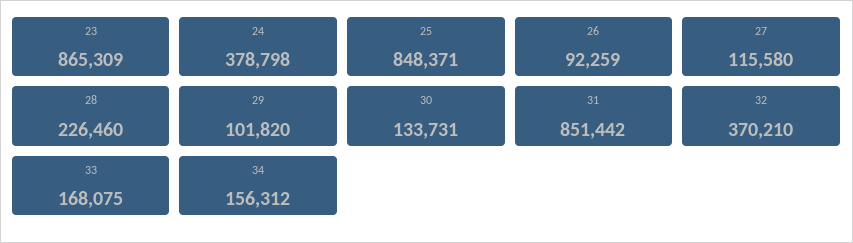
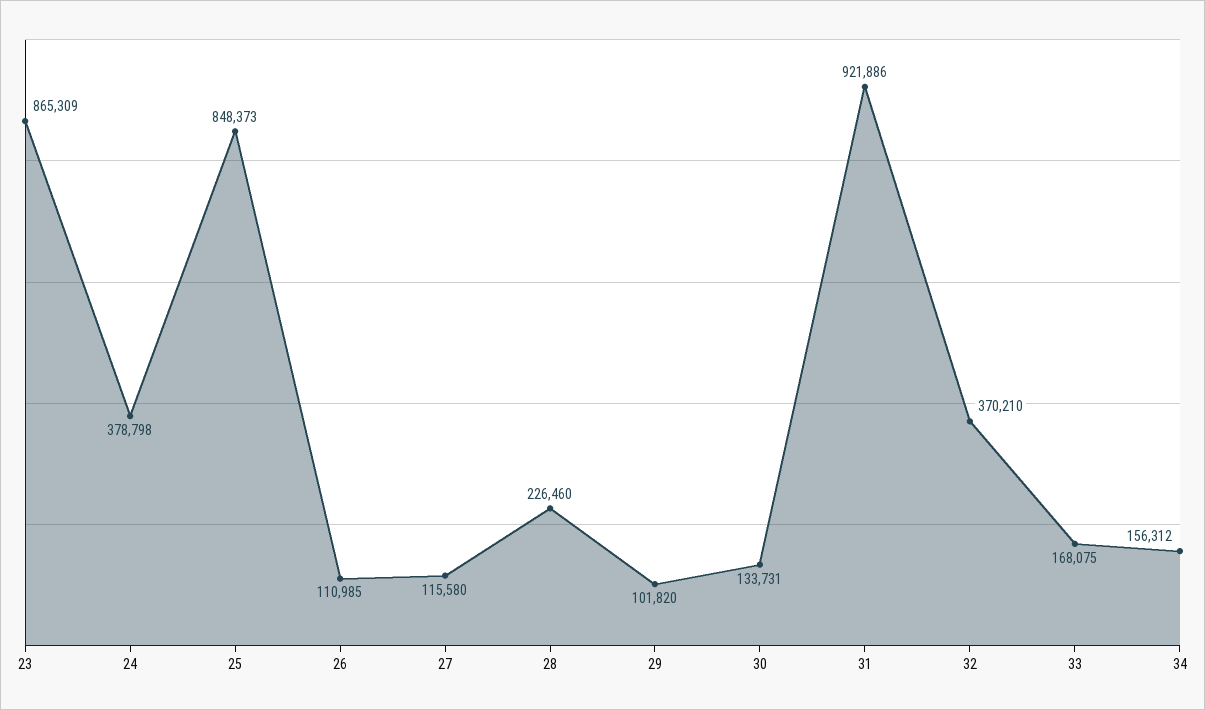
  {
    "23": 865309,
    "24": 378798,
-   "25": 848371,
+   "25": 848373,
-   "26": 92259,
+   "26": 110985,
    "27": 115580,
    "28": 226460,
    "29": 101820,
    "30": 133731,
-   "31": 851442,
+   "31": 921886,
    "32": 370210,
    "33": 168075,
    "34": 156312
  }

